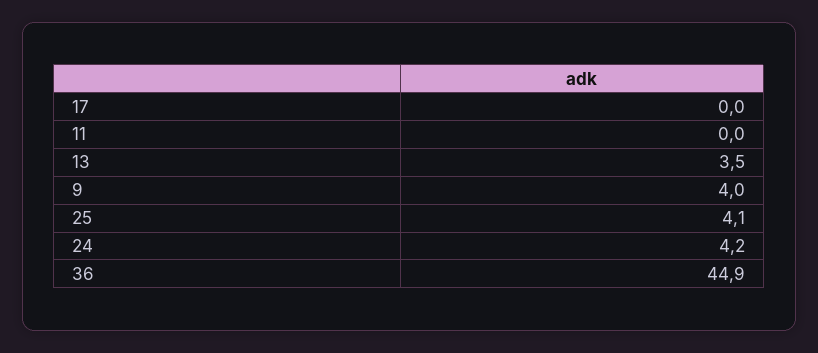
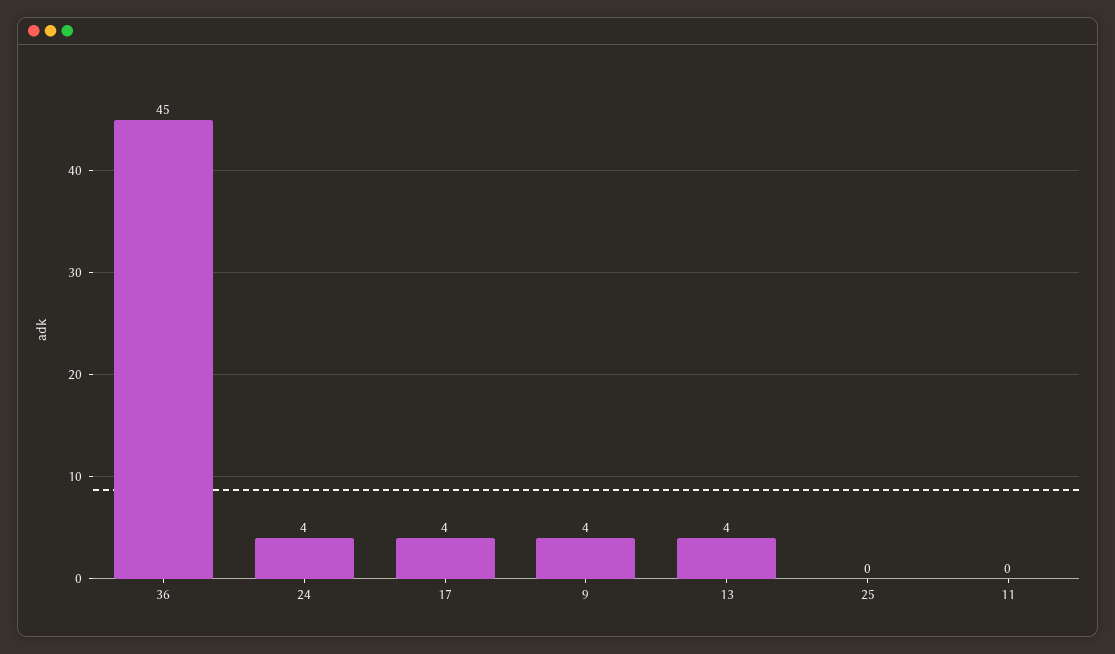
  {
-   "17": 0,
+   "17": 4,
    "11": 0,
    "13": 3.5,
    "9": 4,
-   "25": 4.1,
+   "25": 0,
    "24": 4.2,
    "36": 44.9
  }

